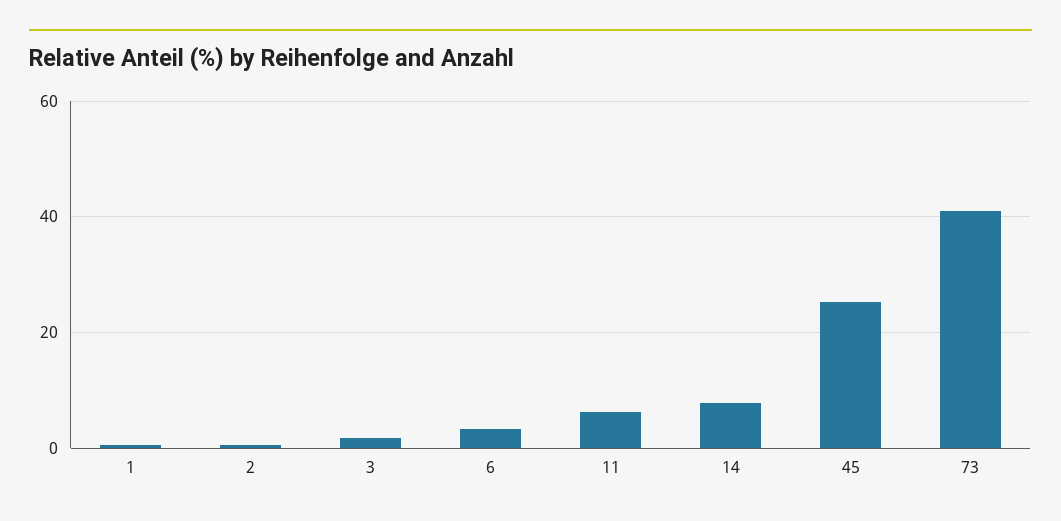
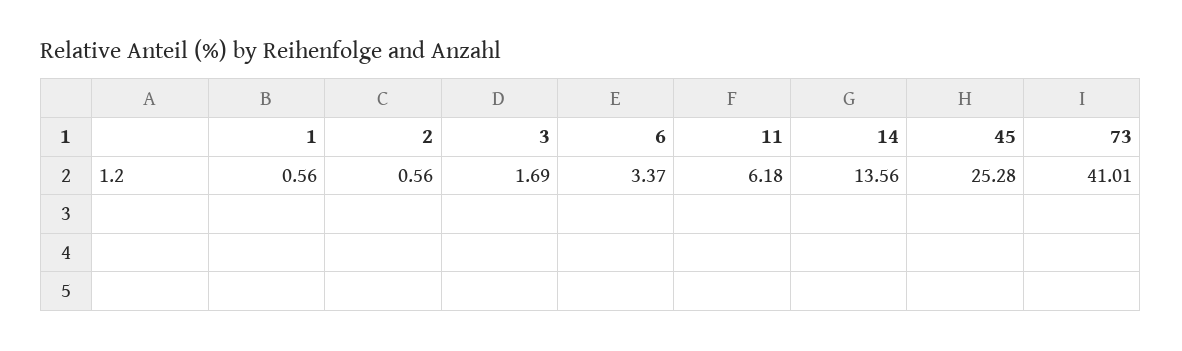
  {
    "1": 0.56,
    "2": 0.56,
    "3": 1.69,
    "6": 3.37,
    "11": 6.18,
-   "14": 8,
+   "14": 13.56,
    "45": 25.28,
    "73": 41.01
  }

